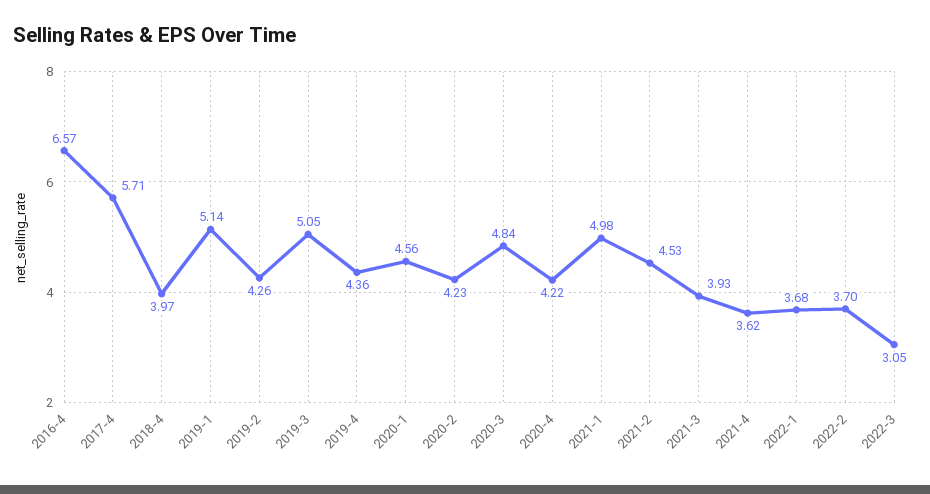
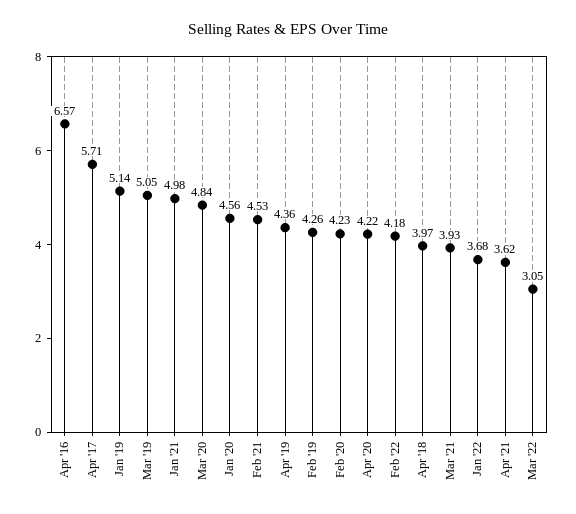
  {
    "2016-4": 6.57,
    "2017-4": 5.71,
    "2018-4": 3.97,
    "2019-1": 5.14,
    "2019-2": 4.26,
    "2019-3": 5.05,
    "2019-4": 4.36,
    "2020-1": 4.56,
    "2020-2": 4.23,
    "2020-3": 4.84,
    "2020-4": 4.22,
    "2021-1": 4.98,
    "2021-2": 4.53,
    "2021-3": 3.93,
    "2021-4": 3.62,
    "2022-1": 3.68,
-   "2022-2": 3.7,
+   "2022-2": 4.18,
    "2022-3": 3.05
  }

